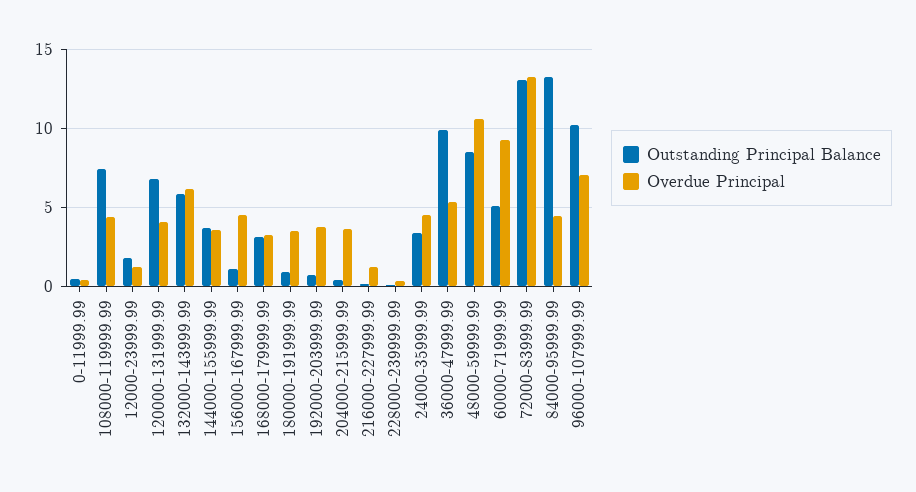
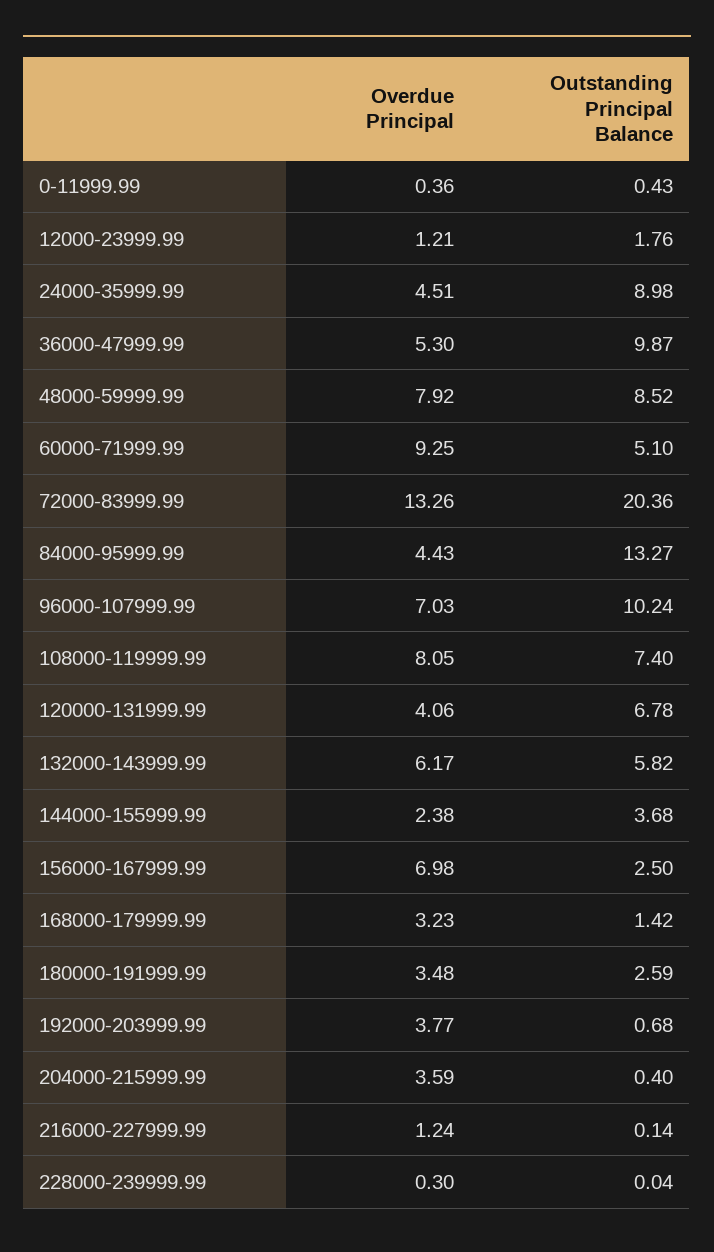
  {
    "Outstanding Principal Balance": {
      "0-11999.99": 0.43,
      "108000-119999.99": 7.4,
      "12000-23999.99": 1.76,
      "120000-131999.99": 6.78,
      "132000-143999.99": 5.82,
      "144000-155999.99": 3.68,
-     "156000-167999.99": 1,
+     "156000-167999.99": 2.5,
-     "168000-179999.99": 3,
+     "168000-179999.99": 1.42,
-     "180000-191999.99": 1,
+     "180000-191999.99": 2.59,
      "192000-203999.99": 0.68,
      "204000-215999.99": 0.4,
      "216000-227999.99": 0.14,
      "228000-239999.99": 0.04,
-     "24000-35999.99": 3.5,
+     "24000-35999.99": 8.98,
      "36000-47999.99": 9.87,
      "48000-59999.99": 8.52,
      "60000-71999.99": 5.1,
-     "72000-83999.99": 13,
+     "72000-83999.99": 20.36,
      "84000-95999.99": 13.27,
      "96000-107999.99": 10.24
    },
    "Overdue Principal": {
      "0-11999.99": 0.36,
-     "108000-119999.99": 4.5,
+     "108000-119999.99": 8.05,
      "12000-23999.99": 1.21,
      "120000-131999.99": 4.06,
      "132000-143999.99": 6.17,
-     "144000-155999.99": 3.5,
+     "144000-155999.99": 2.38,
-     "156000-167999.99": 4.5,
+     "156000-167999.99": 6.98,
      "168000-179999.99": 3.23,
      "180000-191999.99": 3.48,
      "192000-203999.99": 3.77,
      "204000-215999.99": 3.59,
      "216000-227999.99": 1.24,
      "228000-239999.99": 0.3,
      "24000-35999.99": 4.51,
      "36000-47999.99": 5.3,
-     "48000-59999.99": 10.5,
+     "48000-59999.99": 7.92,
      "60000-71999.99": 9.25,
      "72000-83999.99": 13.26,
      "84000-95999.99": 4.43,
      "96000-107999.99": 7.03
    }
  }

